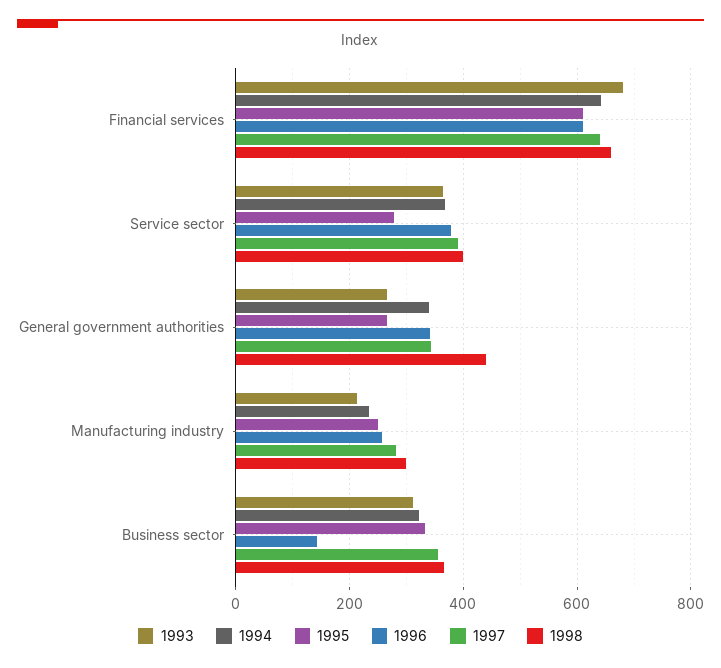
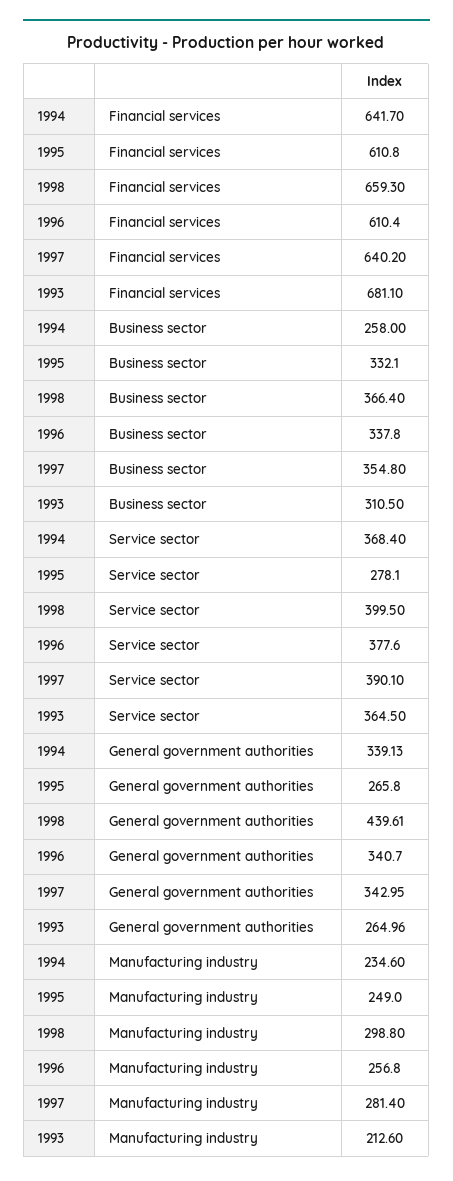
  {
    "1993": {
      "Financial services": 681.1,
      "Service sector": 364.5,
      "General government authorities": 264.96,
      "Manufacturing industry": 212.6,
      "Business sector": 310.5
    },
    "1994": {
      "Financial services": 641.7,
      "Service sector": 368.4,
      "General government authorities": 339.13,
      "Manufacturing industry": 234.6,
-     "Business sector": 320
+     "Business sector": 258
    },
    "1995": {
      "Financial services": 610.8,
      "Service sector": 278.1,
      "General government authorities": 265.8,
      "Manufacturing industry": 249,
      "Business sector": 332.1
    },
    "1996": {
      "Financial services": 610.4,
      "Service sector": 377.6,
      "General government authorities": 340.7,
      "Manufacturing industry": 256.8,
-     "Business sector": 140
+     "Business sector": 337.8
    },
    "1997": {
      "Financial services": 640.2,
      "Service sector": 390.1,
      "General government authorities": 342.95,
      "Manufacturing industry": 281.4,
      "Business sector": 354.8
    },
    "1998": {
      "Financial services": 659.3,
      "Service sector": 399.5,
      "General government authorities": 439.61,
      "Manufacturing industry": 298.8,
      "Business sector": 366.4
    }
  }

